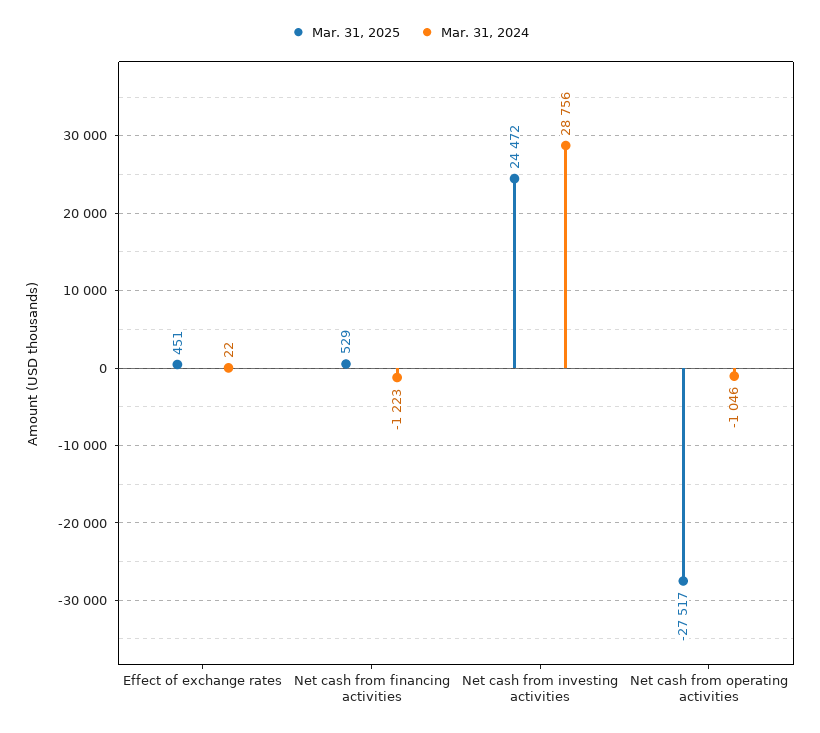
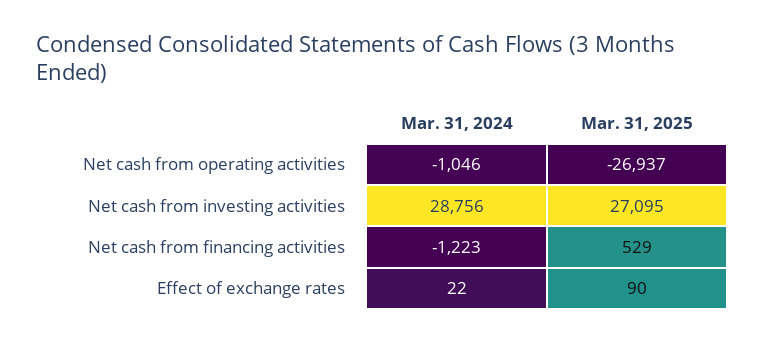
  {
    "Mar. 31, 2025": {
-     "Effect of exchange rates": 451,
+     "Effect of exchange rates": 90,
      "Net cash from financing activities": 529,
-     "Net cash from investing activities": 24472,
+     "Net cash from investing activities": 27095,
-     "Net cash from operating activities": -27517
+     "Net cash from operating activities": -26937
    },
    "Mar. 31, 2024": {
      "Effect of exchange rates": 22,
      "Net cash from financing activities": -1223,
      "Net cash from investing activities": 28756,
      "Net cash from operating activities": -1046
    }
  }

